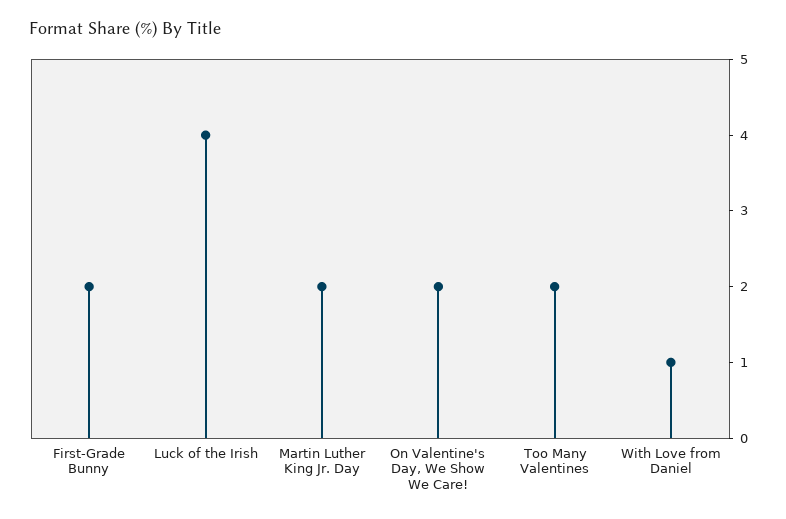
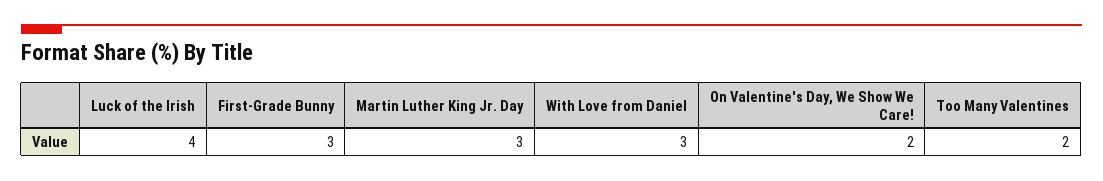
  {
-   "First-Grade Bunny": 2,
+   "First-Grade Bunny": 3,
    "Luck of the Irish": 4,
-   "Martin Luther King Jr. Day": 2,
+   "Martin Luther King Jr. Day": 3,
    "On Valentine's Day, We Show We Care!": 2,
    "Too Many Valentines": 2,
-   "With Love from Daniel": 1
+   "With Love from Daniel": 3
  }

